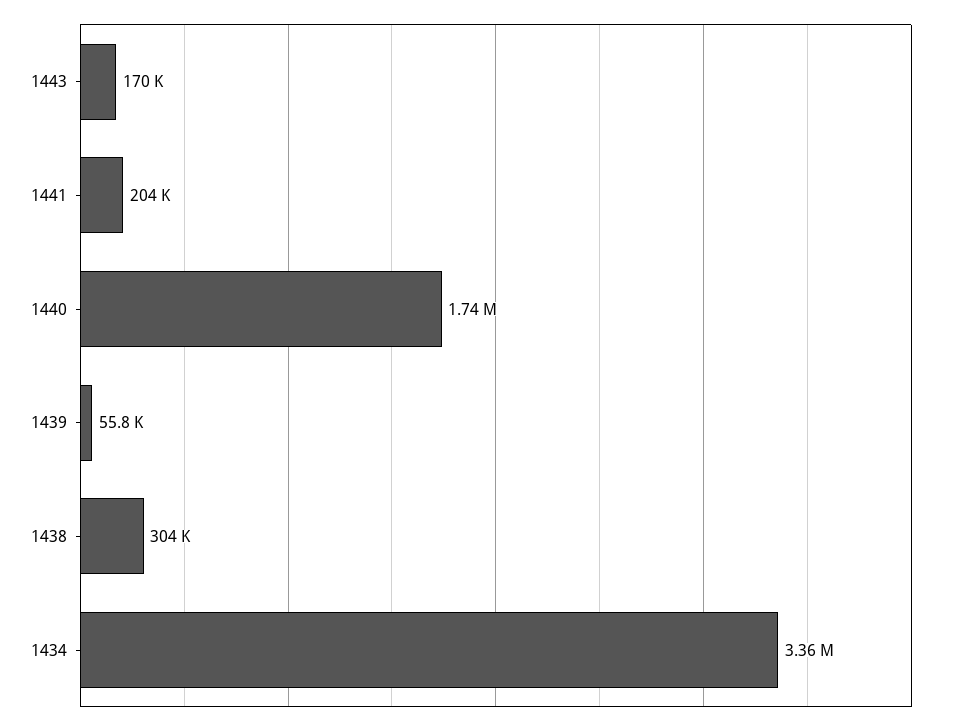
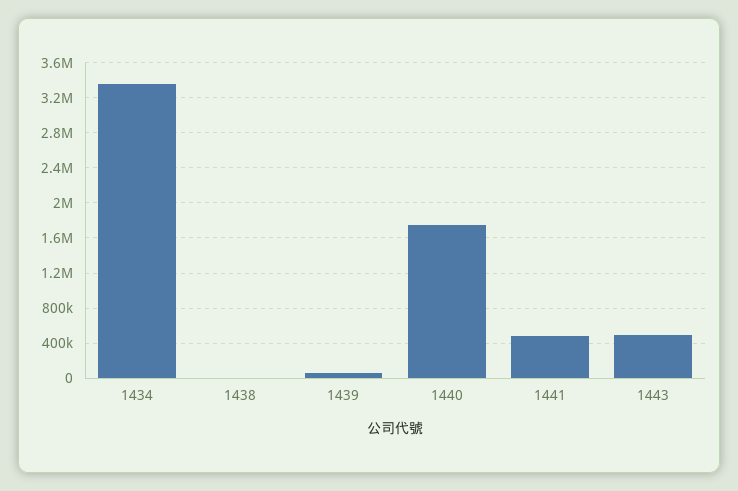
  {
-   "1443": 170000,
+   "1443": 500000,
-   "1441": 204000,
+   "1441": 500000,
    "1440": 1740000,
    "1439": 55800,
-   "1438": 304000,
+   "1438": 0,
    "1434": 3360000
  }

